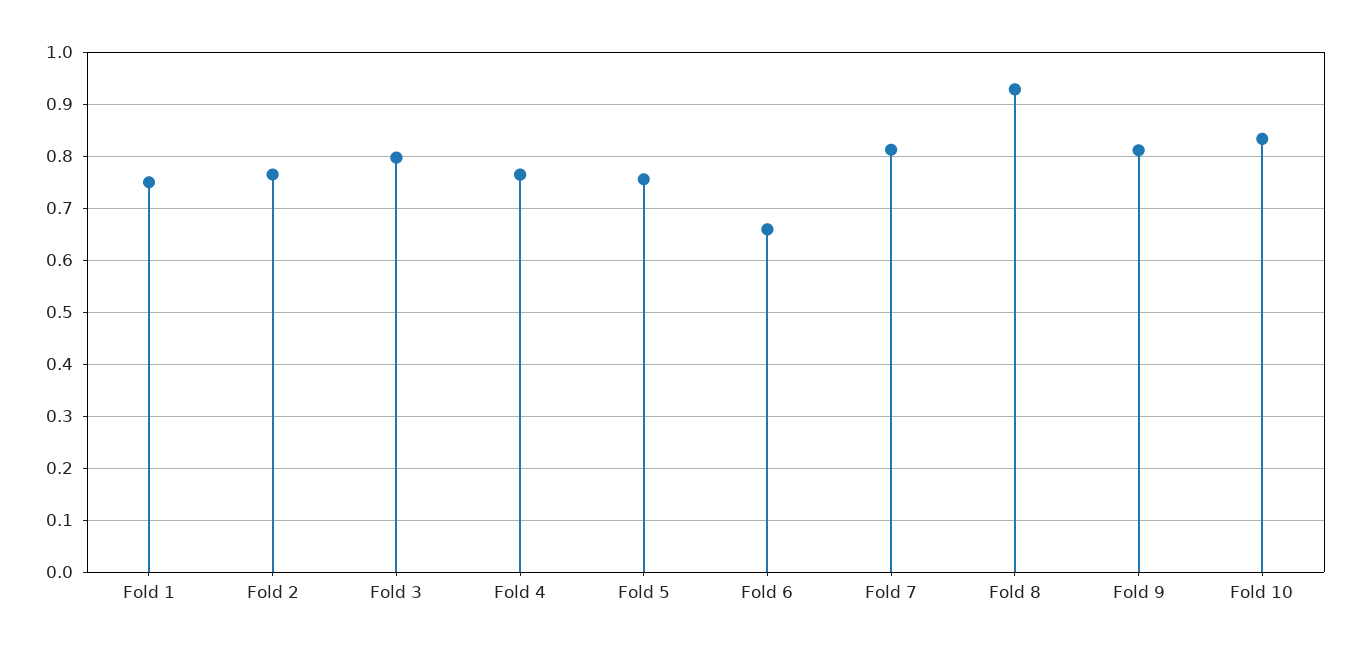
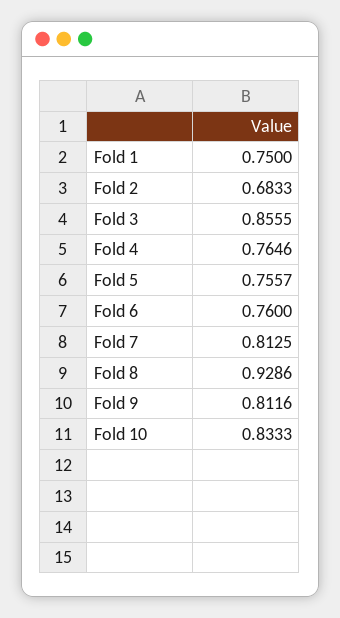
  {
    "Fold 1": 0.75,
-   "Fold 2": 0.76,
+   "Fold 2": 0.6833,
-   "Fold 3": 0.8,
+   "Fold 3": 0.8555,
    "Fold 4": 0.7646,
    "Fold 5": 0.7557,
-   "Fold 6": 0.66,
+   "Fold 6": 0.76,
    "Fold 7": 0.8125,
    "Fold 8": 0.9286,
    "Fold 9": 0.8116,
    "Fold 10": 0.8333
  }

